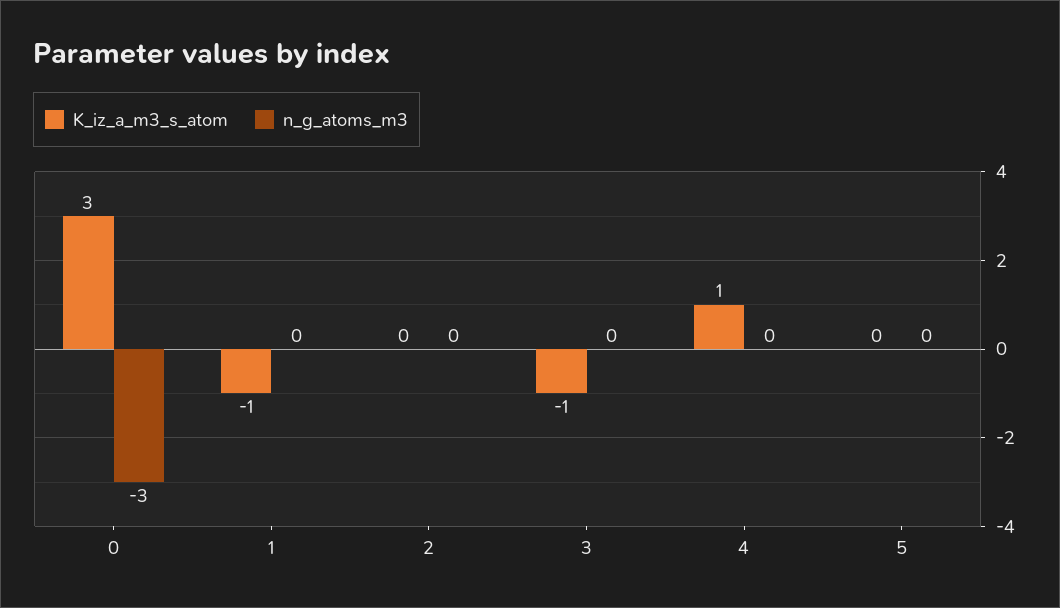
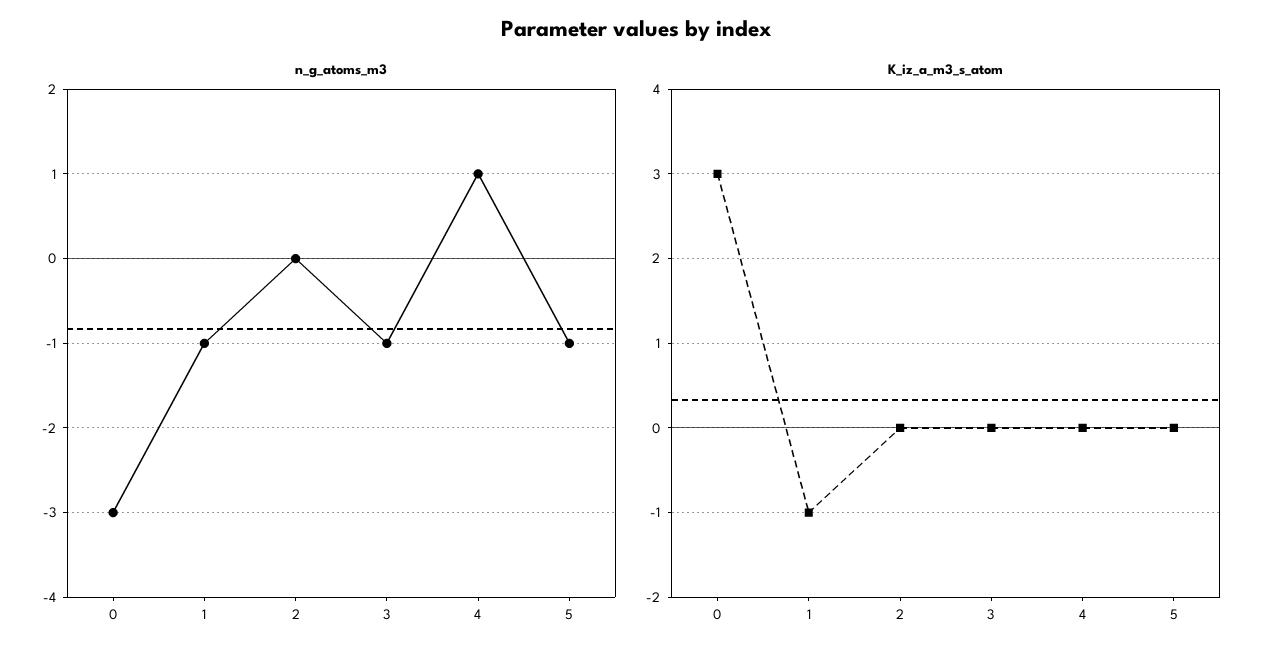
  {
    "K_iz_a_m3_s_atom": {
      "0": 3,
      "1": -1,
      "2": 0,
-     "3": -1,
+     "3": 0,
-     "4": 1,
+     "4": 0,
      "5": 0
    },
    "n_g_atoms_m3": {
      "0": -3,
-     "1": 0,
+     "1": -1,
      "2": 0,
-     "3": 0,
+     "3": -1,
-     "4": 0,
+     "4": 1,
-     "5": 0
+     "5": -1
    }
  }

